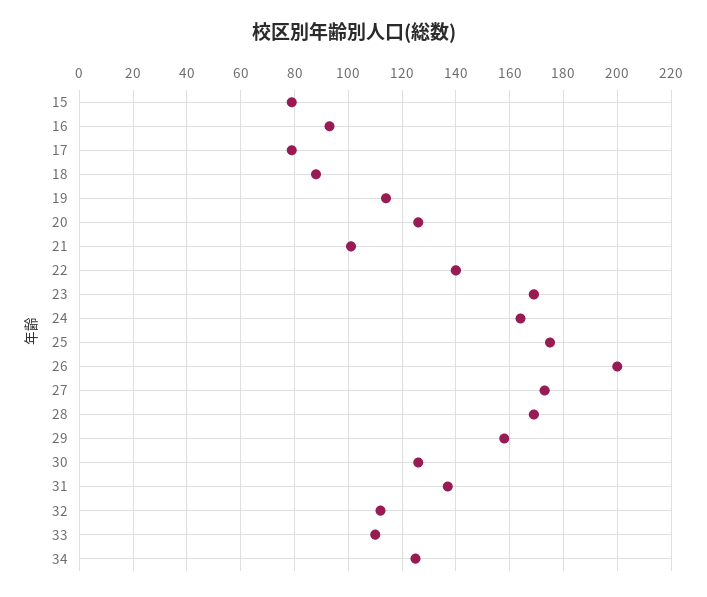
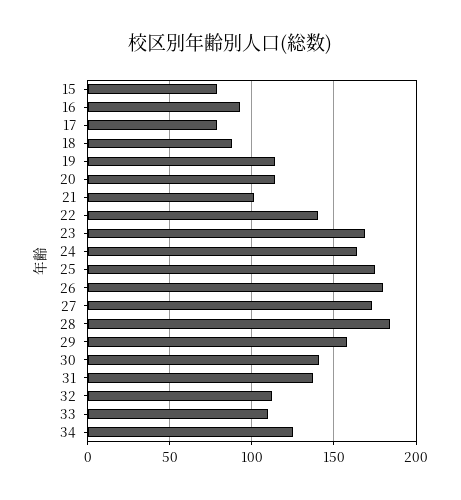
  {
    "15": 80,
    "16": 95,
    "17": 80,
    "18": 90,
    "19": 115,
-   "20": 125,
+   "20": 115,
    "21": 100,
    "22": 140,
    "23": 170,
    "24": 165,
    "25": 175,
-   "26": 200,
+   "26": 180,
    "27": 175,
-   "28": 170,
+   "28": 185,
    "29": 160,
-   "30": 125,
+   "30": 140,
    "31": 135,
    "32": 110,
    "33": 110,
    "34": 125
  }

